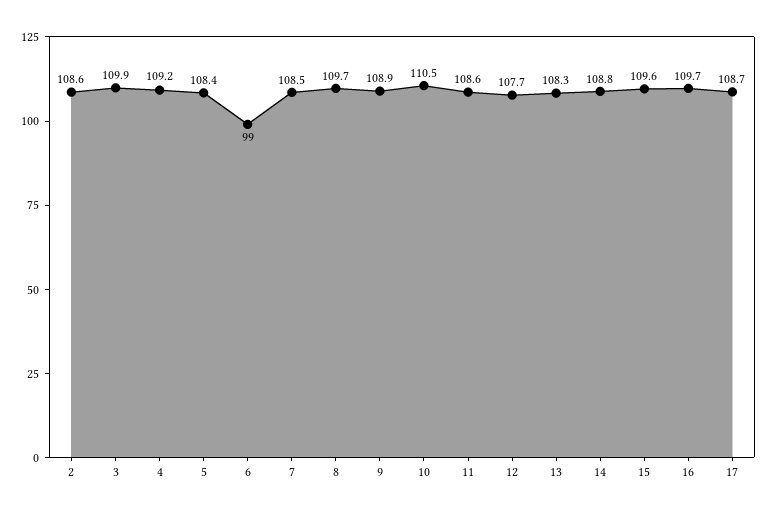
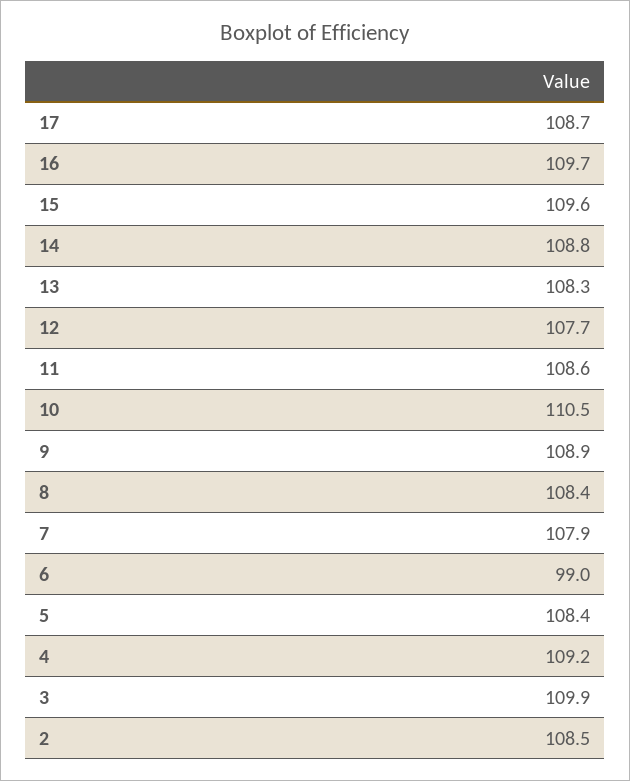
  {
-   "2": 108.6,
+   "2": 108.5,
    "3": 109.9,
    "4": 109.2,
    "5": 108.4,
    "6": 99,
-   "7": 108.5,
+   "7": 107.9,
-   "8": 109.7,
+   "8": 108.4,
    "9": 108.9,
    "10": 110.5,
    "11": 108.6,
    "12": 107.7,
    "13": 108.3,
    "14": 108.8,
    "15": 109.6,
    "16": 109.7,
    "17": 108.7
  }

